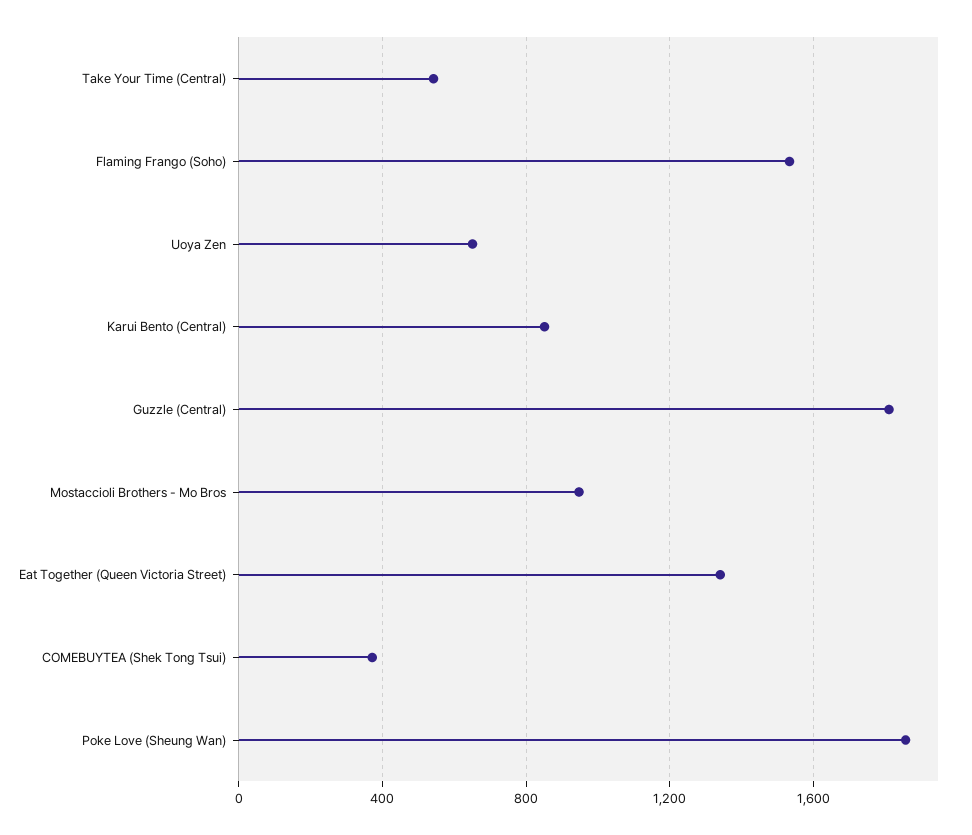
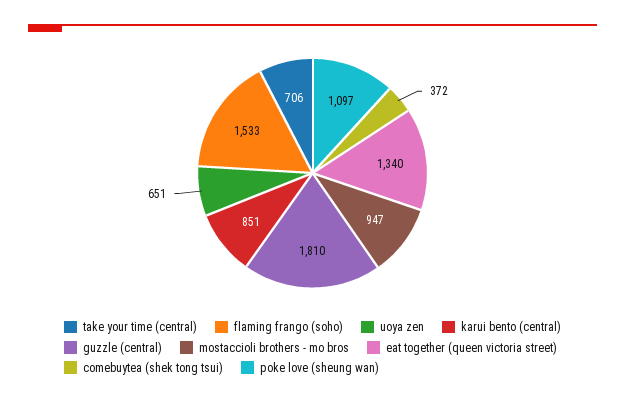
  {
-   "Take Your Time (Central)": 550,
+   "Take Your Time (Central)": 706,
    "Flaming Frango (Soho)": 1533,
    "Uoya Zen": 651,
    "Karui Bento (Central)": 851,
    "Guzzle (Central)": 1810,
    "Mostaccioli Brothers - Mo Bros": 947,
    "Eat Together (Queen Victoria Street)": 1340,
    "COMEBUYTEA (Shek Tong Tsui)": 372,
-   "Poke Love (Sheung Wan)": 1850
+   "Poke Love (Sheung Wan)": 1097
  }

